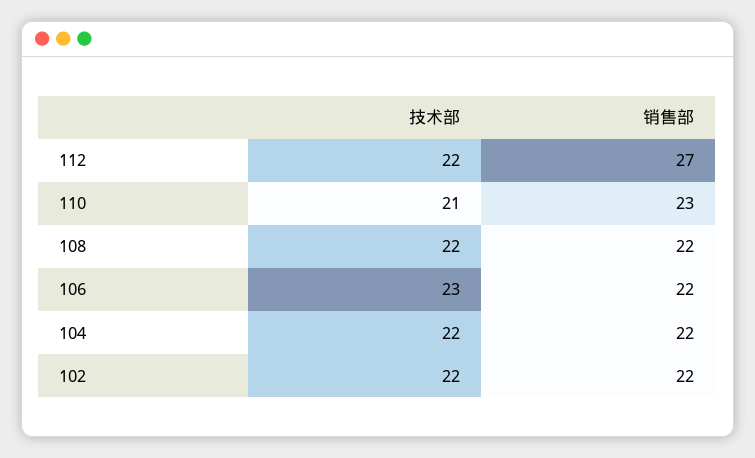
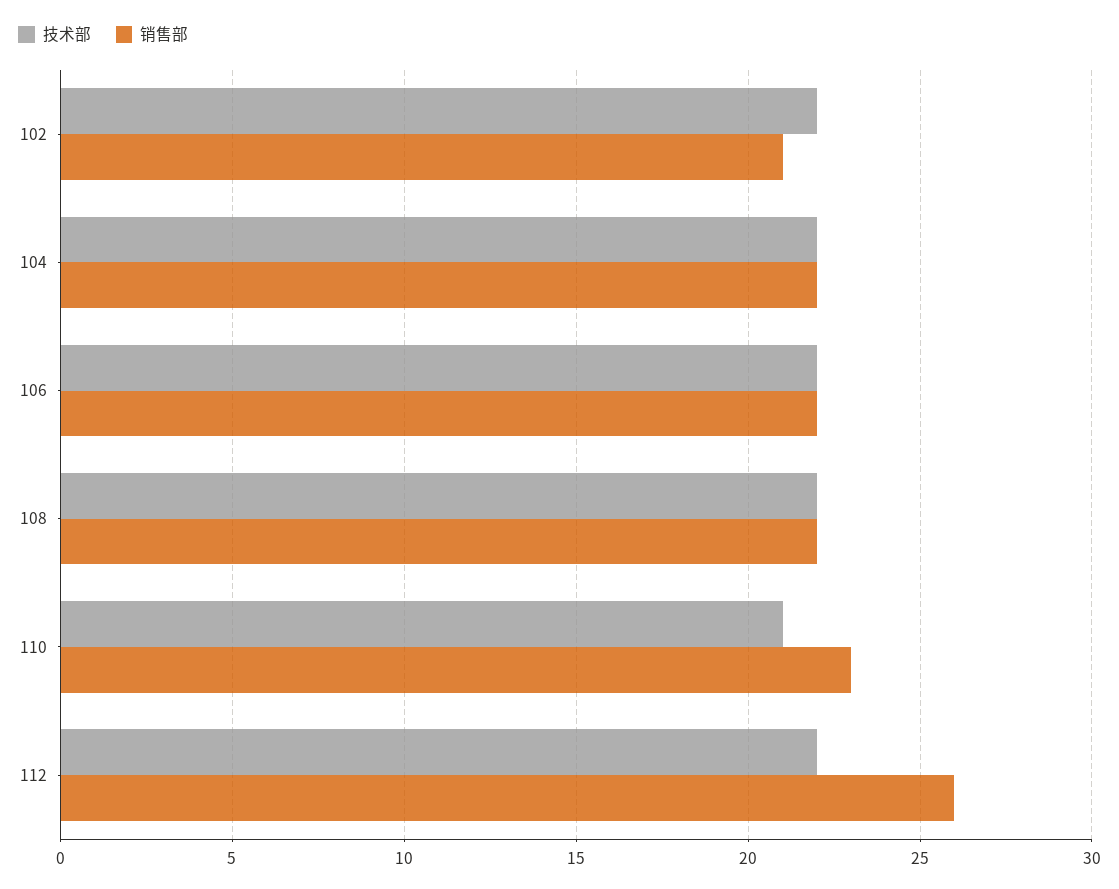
  {
    "技术部": {
      "112": 22,
      "110": 21,
      "108": 22,
-     "106": 23,
+     "106": 22,
      "104": 22,
      "102": 22
    },
    "销售部": {
-     "112": 27,
+     "112": 26,
      "110": 23,
      "108": 22,
      "106": 22,
      "104": 22,
-     "102": 22
+     "102": 21
    }
  }

